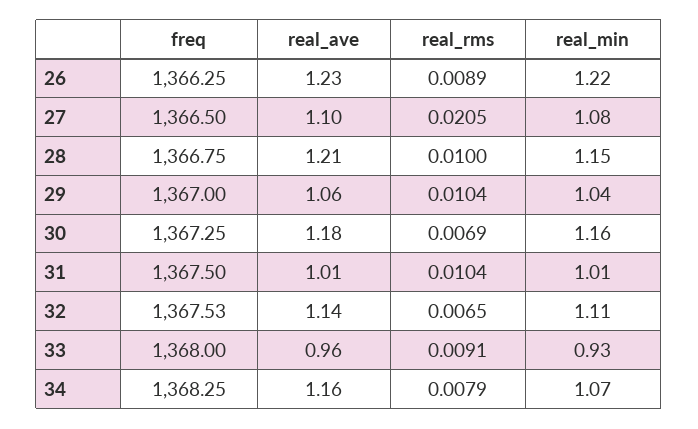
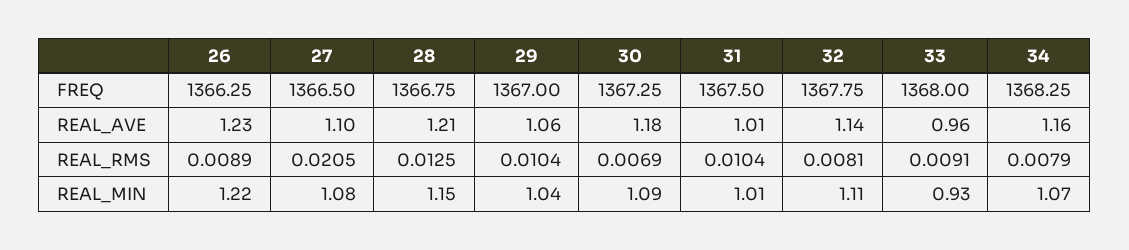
  {
    "freq": {
      "26": 1366.25,
      "27": 1366.5,
      "28": 1366.75,
      "29": 1367,
      "30": 1367.25,
      "31": 1367.5,
-     "32": 1367.53,
+     "32": 1367.75,
      "33": 1368,
      "34": 1368.25
    },
    "real_ave": {
      "26": 1.23,
      "27": 1.1,
      "28": 1.21,
      "29": 1.06,
      "30": 1.18,
      "31": 1.01,
      "32": 1.14,
      "33": 0.96,
      "34": 1.16
    },
    "real_rms": {
      "26": 0.0089,
      "27": 0.0205,
-     "28": 0.01,
+     "28": 0.0125,
      "29": 0.0104,
      "30": 0.0069,
      "31": 0.0104,
-     "32": 0.0065,
+     "32": 0.0081,
      "33": 0.0091,
      "34": 0.0079
    },
    "real_min": {
      "26": 1.22,
      "27": 1.08,
      "28": 1.15,
      "29": 1.04,
-     "30": 1.16,
+     "30": 1.09,
      "31": 1.01,
      "32": 1.11,
      "33": 0.93,
      "34": 1.07
    }
  }

